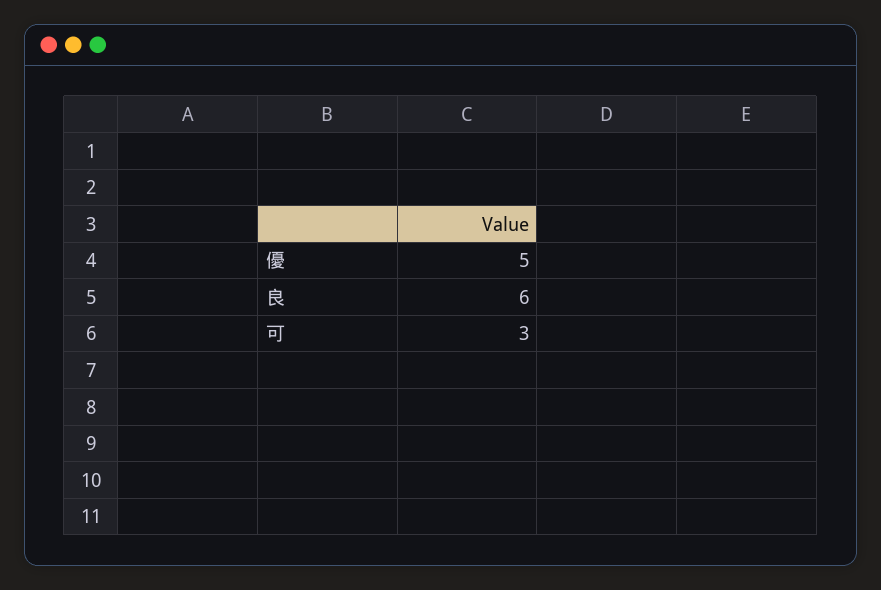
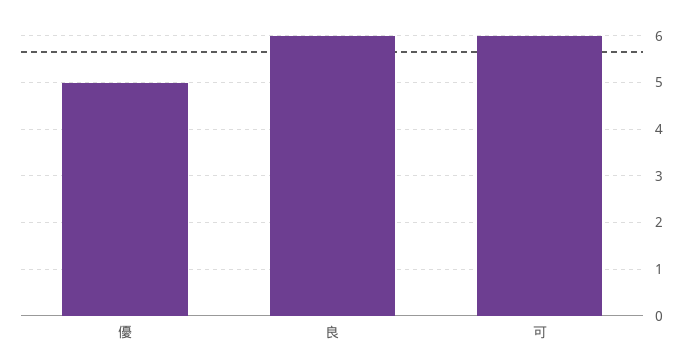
  {
    "優": 5,
    "良": 6,
-   "可": 3
+   "可": 6
  }

